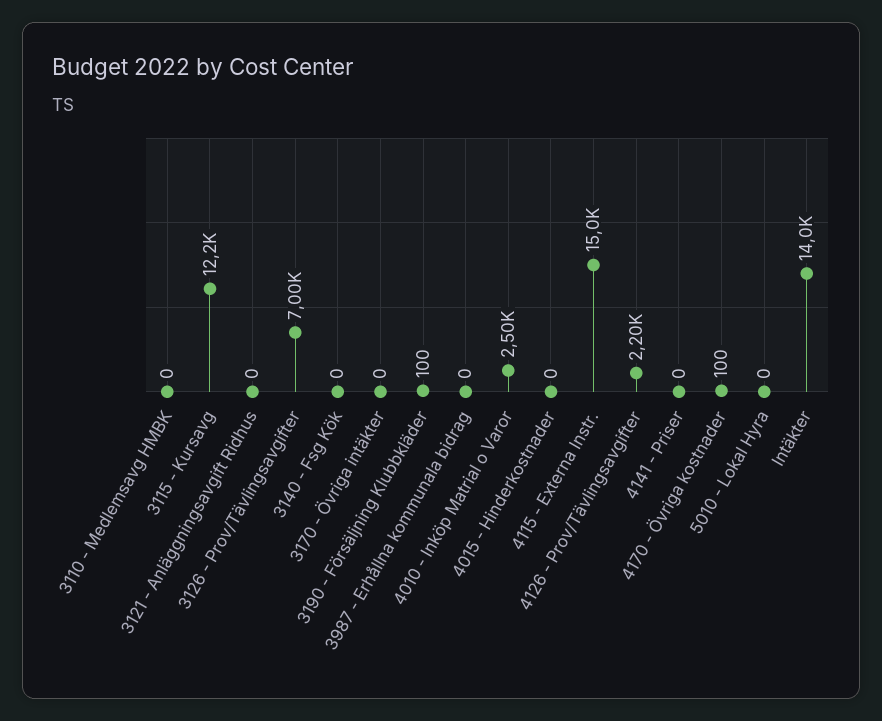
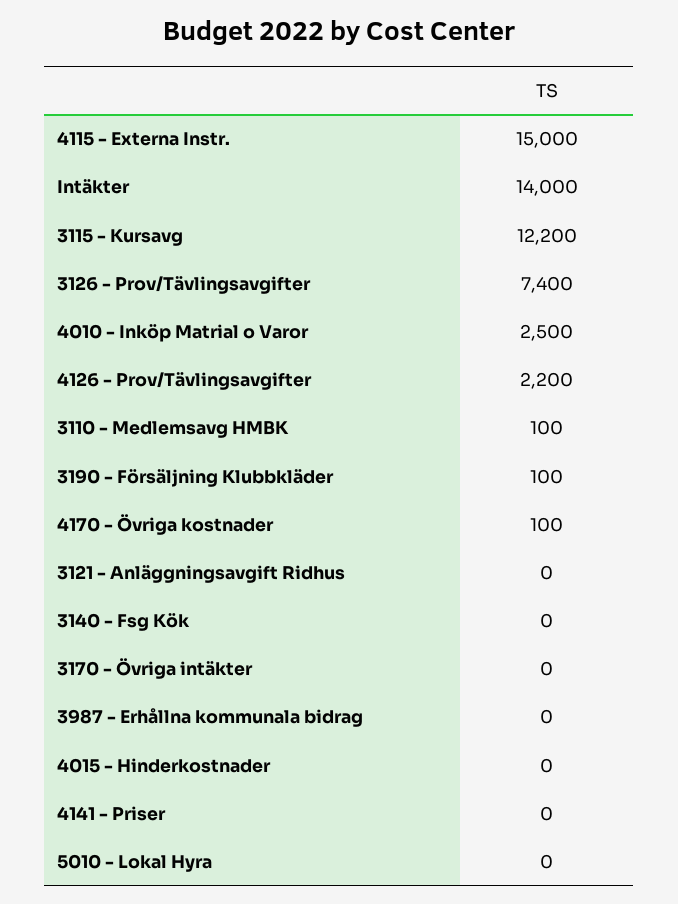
  {
-   "3110 - Medlemsavg HMBK": 0,
+   "3110 - Medlemsavg HMBK": 100,
    "3115 - Kursavg": 12200,
    "3121 - Anläggningsavgift Ridhus": 0,
-   "3126 - Prov/Tävlingsavgifter": 7000,
+   "3126 - Prov/Tävlingsavgifter": 7400,
    "3140 - Fsg Kök": 0,
    "3170 - Övriga intäkter": 0,
    "3190 - Försäljning Klubbkläder": 100,
    "3987 - Erhållna kommunala bidrag": 0,
    "4010 - Inköp Matrial o Varor": 2500,
    "4015 - Hinderkostnader": 0,
    "4115 - Externa Instr.": 15000,
    "4126 - Prov/Tävlingsavgifter": 2200,
    "4141 - Priser": 0,
    "4170 - Övriga kostnader": 100,
    "5010 - Lokal Hyra": 0,
    "Intäkter": 14000
  }

